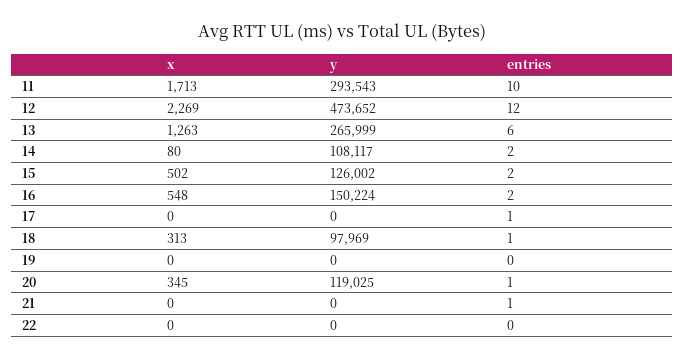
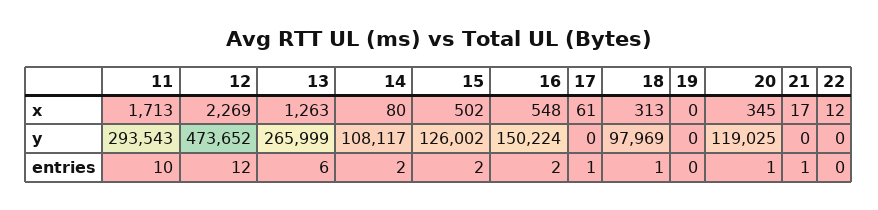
  {
    "x": {
      "11": 1713,
      "12": 2269,
      "13": 1263,
      "14": 80,
      "15": 502,
      "16": 548,
-     "17": 0,
+     "17": 61,
      "18": 313,
      "19": 0,
      "20": 345,
-     "21": 0,
+     "21": 17,
-     "22": 0
+     "22": 12
    },
    "y": {
      "11": 293543,
      "12": 473652,
      "13": 265999,
      "14": 108117,
      "15": 126002,
      "16": 150224,
      "17": 0,
      "18": 97969,
      "19": 0,
      "20": 119025,
      "21": 0,
      "22": 0
    },
    "entries": {
      "11": 10,
      "12": 12,
      "13": 6,
      "14": 2,
      "15": 2,
      "16": 2,
      "17": 1,
      "18": 1,
      "19": 0,
      "20": 1,
      "21": 1,
      "22": 0
    }
  }

